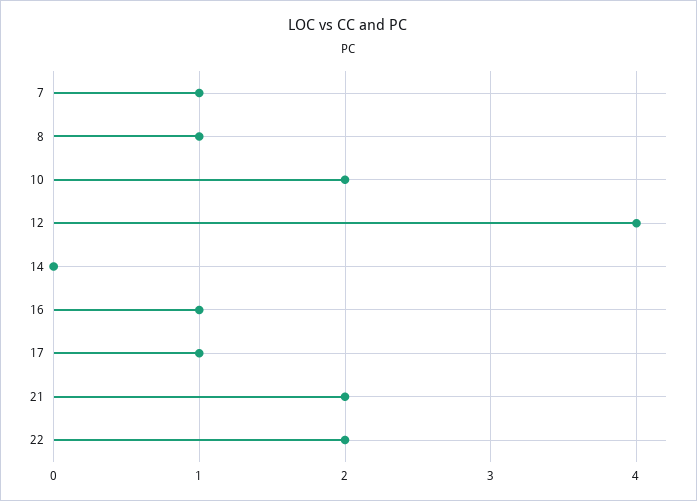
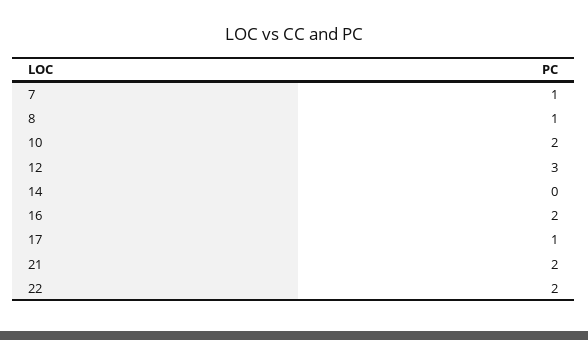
  {
    "7": 1,
    "8": 1,
    "10": 2,
-   "12": 4,
+   "12": 3,
    "14": 0,
-   "16": 1,
+   "16": 2,
    "17": 1,
    "21": 2,
    "22": 2
  }

